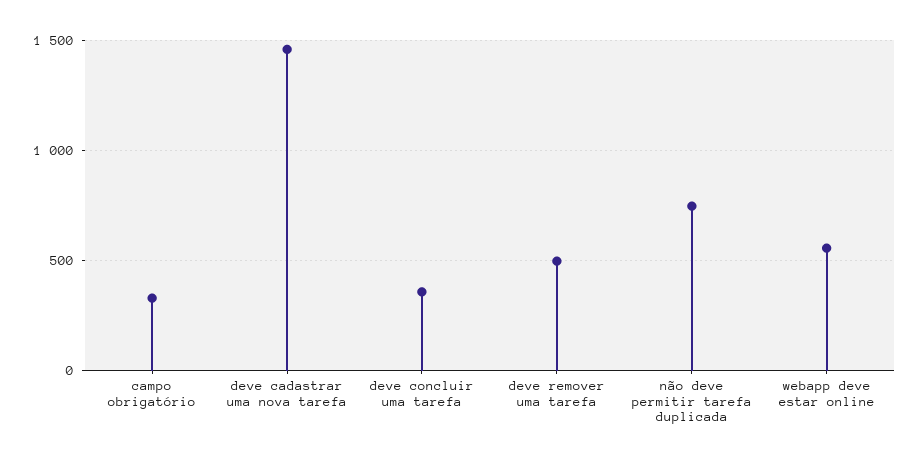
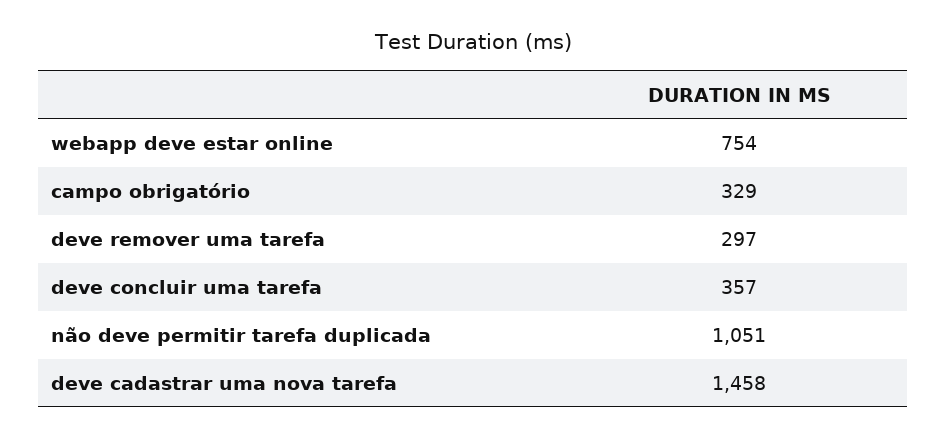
  {
    "campo obrigatório": 329,
    "deve cadastrar uma nova tarefa": 1458,
    "deve concluir uma tarefa": 357,
-   "deve remover uma tarefa": 500,
+   "deve remover uma tarefa": 297,
-   "não deve permitir tarefa duplicada": 750,
+   "não deve permitir tarefa duplicada": 1051,
-   "webapp deve estar online": 550
+   "webapp deve estar online": 754
  }

